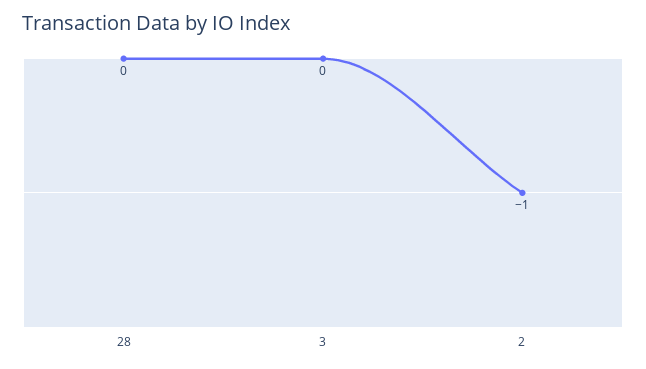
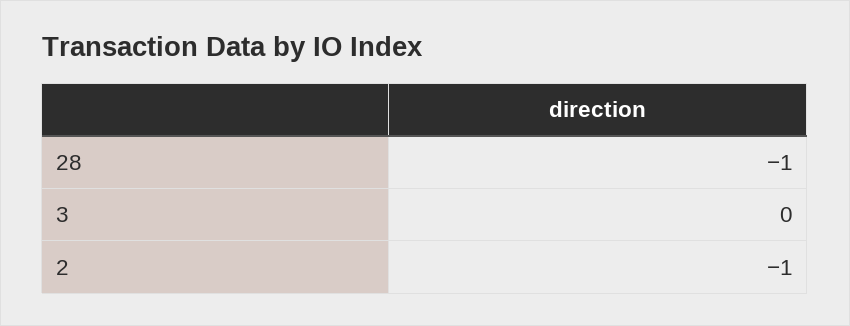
  {
-   "28": 0,
+   "28": -1,
    "3": 0,
    "2": -1
  }

